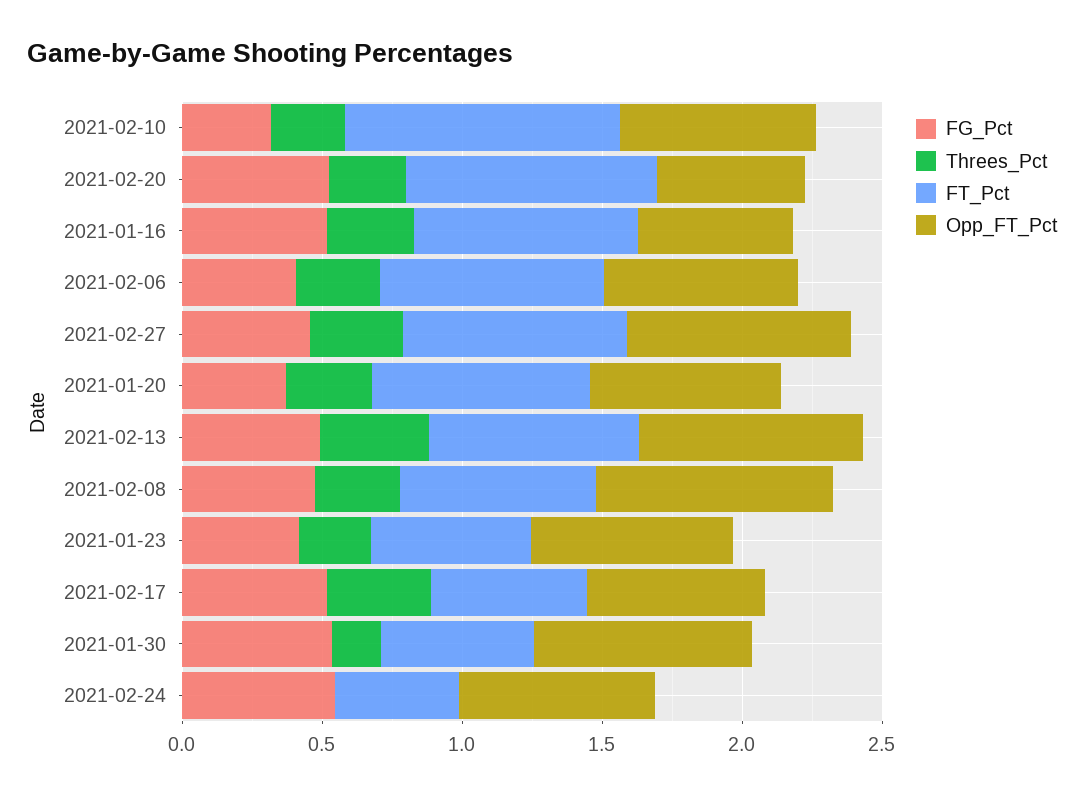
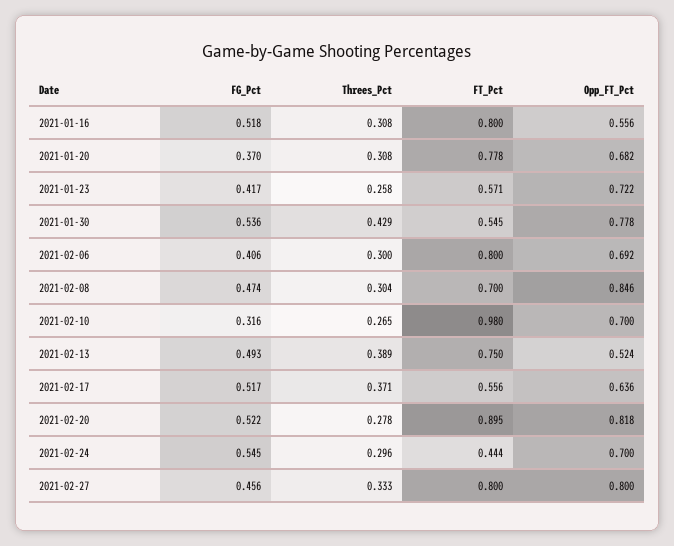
  {
    "FG_Pct": {
      "2021-02-10": 0.316,
      "2021-02-20": 0.522,
      "2021-01-16": 0.518,
      "2021-02-06": 0.406,
      "2021-02-27": 0.456,
      "2021-01-20": 0.37,
      "2021-02-13": 0.493,
      "2021-02-08": 0.474,
      "2021-01-23": 0.417,
      "2021-02-17": 0.517,
      "2021-01-30": 0.536,
      "2021-02-24": 0.545
    },
    "Threes_Pct": {
      "2021-02-10": 0.265,
      "2021-02-20": 0.278,
      "2021-01-16": 0.308,
      "2021-02-06": 0.3,
      "2021-02-27": 0.333,
      "2021-01-20": 0.308,
      "2021-02-13": 0.389,
      "2021-02-08": 0.304,
      "2021-01-23": 0.258,
      "2021-02-17": 0.371,
-     "2021-01-30": 0.2,
+     "2021-01-30": 0.429,
-     "2021-02-24": 0
+     "2021-02-24": 0.296
    },
    "FT_Pct": {
      "2021-02-10": 0.98,
      "2021-02-20": 0.895,
      "2021-01-16": 0.8,
      "2021-02-06": 0.8,
      "2021-02-27": 0.8,
      "2021-01-20": 0.778,
      "2021-02-13": 0.75,
      "2021-02-08": 0.7,
      "2021-01-23": 0.571,
      "2021-02-17": 0.556,
      "2021-01-30": 0.545,
      "2021-02-24": 0.444
    },
    "Opp_FT_Pct": {
      "2021-02-10": 0.7,
-     "2021-02-20": 0.5,
+     "2021-02-20": 0.818,
      "2021-01-16": 0.556,
      "2021-02-06": 0.692,
      "2021-02-27": 0.8,
      "2021-01-20": 0.682,
-     "2021-02-13": 0.8,
+     "2021-02-13": 0.524,
      "2021-02-08": 0.846,
      "2021-01-23": 0.722,
      "2021-02-17": 0.636,
      "2021-01-30": 0.778,
      "2021-02-24": 0.7
    }
  }

